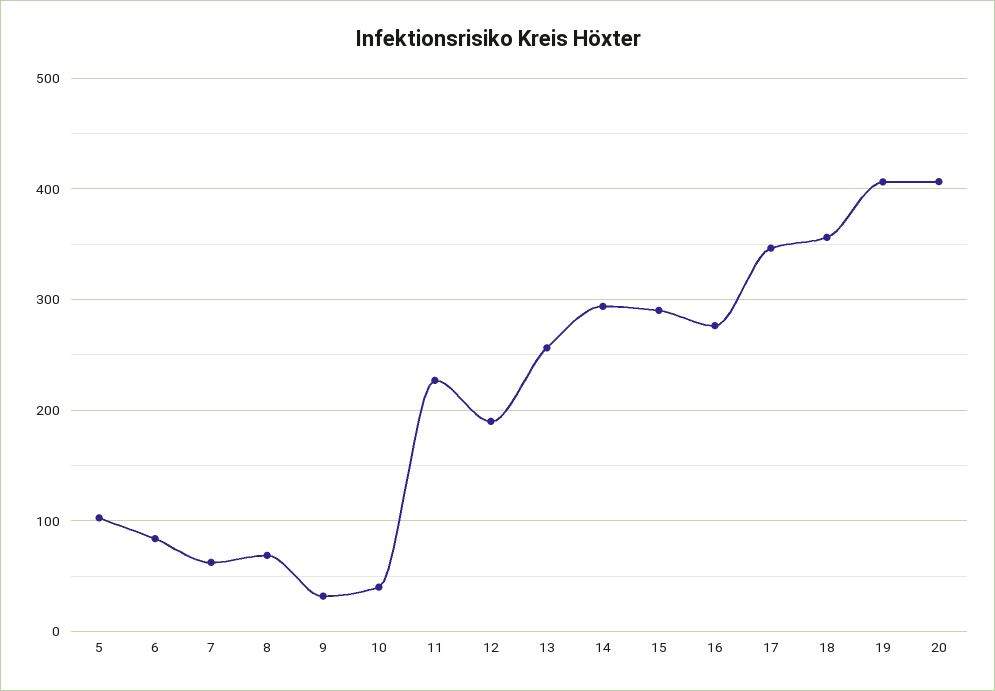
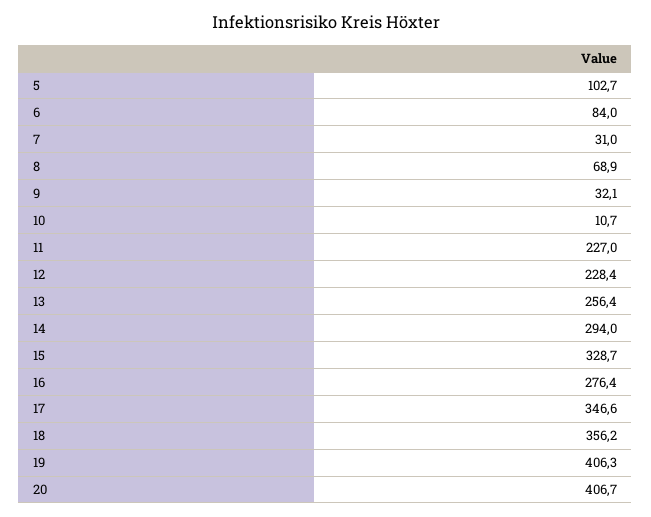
  {
    "5": 102.7,
    "6": 84,
-   "7": 60,
+   "7": 31,
    "8": 68.9,
    "9": 32.1,
-   "10": 40,
+   "10": 10.7,
    "11": 227,
-   "12": 190,
+   "12": 228.4,
    "13": 256.4,
    "14": 294,
-   "15": 290,
+   "15": 328.7,
    "16": 276.4,
    "17": 346.6,
    "18": 356.2,
    "19": 406.3,
    "20": 406.7
  }

